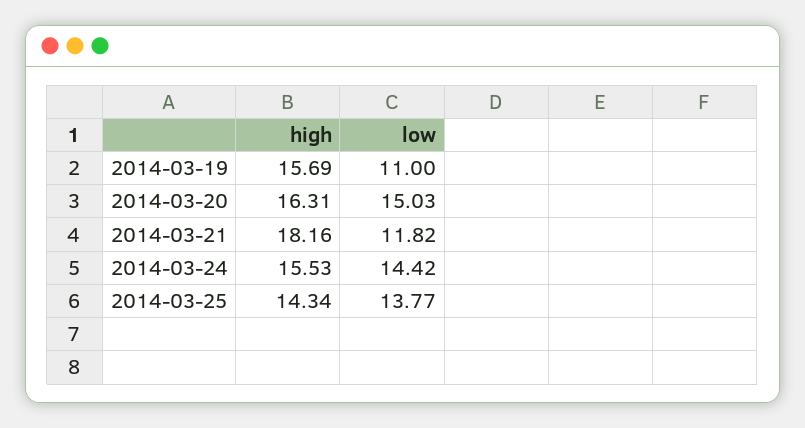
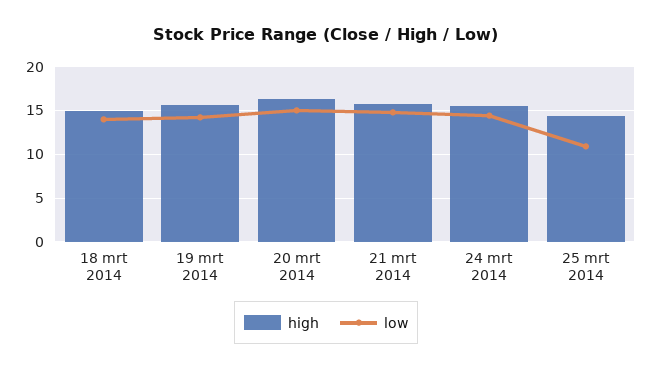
  {
    "high": {
      "2014-03-19": 15.69,
      "2014-03-20": 16.31,
-     "2014-03-21": 18.16,
+     "2014-03-21": 16,
      "2014-03-24": 15.53,
-     "2014-03-25": 14.34
+     "2014-03-25": 14.34,
+     "18 mrt 2014": 15
    },
    "low": {
-     "2014-03-19": 11,
+     "2014-03-19": 14,
      "2014-03-20": 15.03,
-     "2014-03-21": 11.82,
+     "2014-03-21": 15,
      "2014-03-24": 14.42,
-     "2014-03-25": 13.77
+     "2014-03-25": 11,
+     "18 mrt 2014": 14
    }
  }

